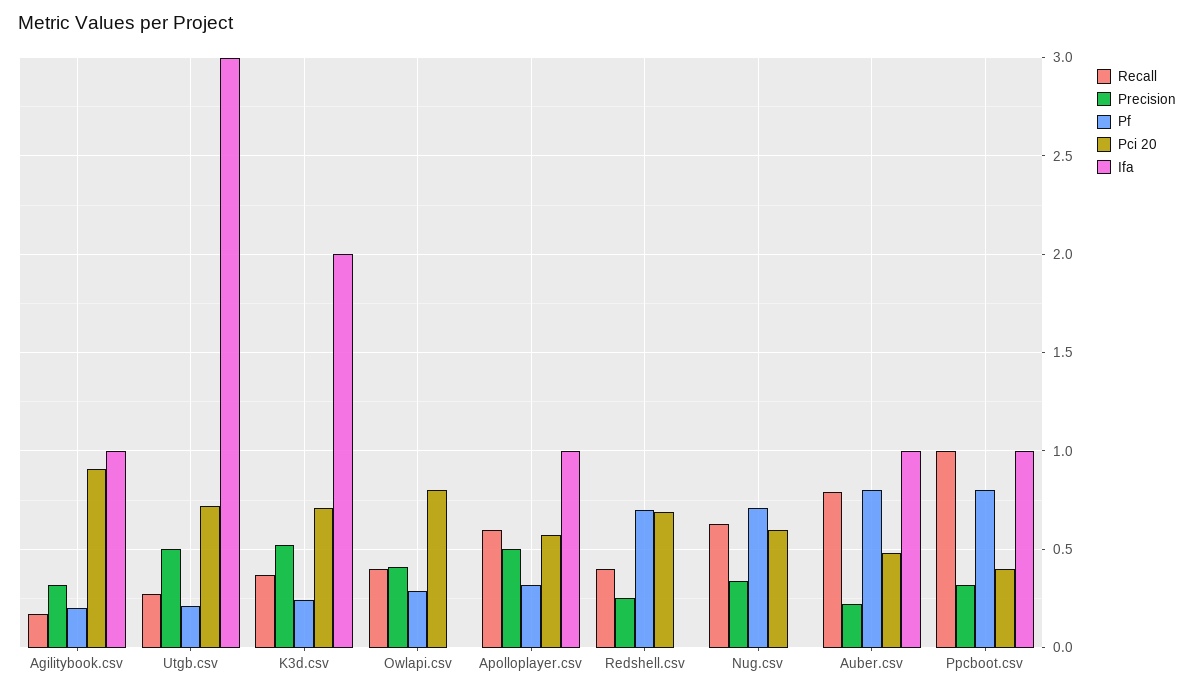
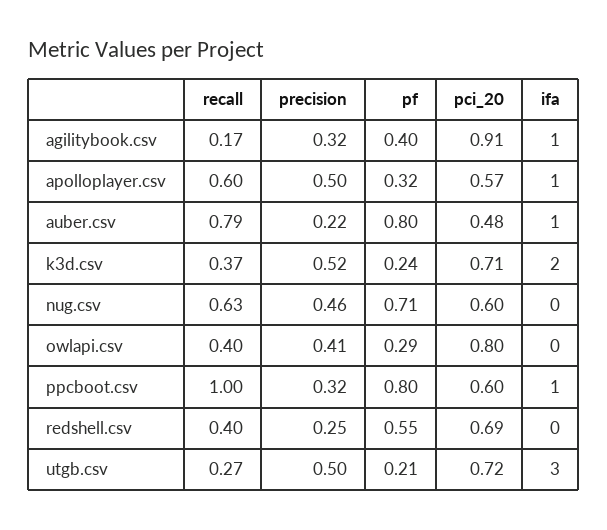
  {
    "Recall": {
      "Agilitybook.csv": 0.17,
      "Utgb.csv": 0.27,
      "K3d.csv": 0.37,
      "Owlapi.csv": 0.4,
      "Apolloplayer.csv": 0.6,
      "Redshell.csv": 0.4,
      "Nug.csv": 0.63,
      "Auber.csv": 0.79,
      "Ppcboot.csv": 1
    },
    "Precision": {
      "Agilitybook.csv": 0.32,
      "Utgb.csv": 0.5,
      "K3d.csv": 0.52,
      "Owlapi.csv": 0.41,
      "Apolloplayer.csv": 0.5,
      "Redshell.csv": 0.25,
-     "Nug.csv": 0.35,
+     "Nug.csv": 0.46,
      "Auber.csv": 0.22,
      "Ppcboot.csv": 0.32
    },
    "Pf": {
-     "Agilitybook.csv": 0.2,
+     "Agilitybook.csv": 0.4,
      "Utgb.csv": 0.21,
      "K3d.csv": 0.24,
      "Owlapi.csv": 0.29,
      "Apolloplayer.csv": 0.32,
-     "Redshell.csv": 0.7,
+     "Redshell.csv": 0.55,
      "Nug.csv": 0.71,
      "Auber.csv": 0.8,
      "Ppcboot.csv": 0.8
    },
    "Pci 20": {
      "Agilitybook.csv": 0.91,
      "Utgb.csv": 0.72,
      "K3d.csv": 0.71,
      "Owlapi.csv": 0.8,
      "Apolloplayer.csv": 0.57,
      "Redshell.csv": 0.69,
      "Nug.csv": 0.6,
      "Auber.csv": 0.48,
-     "Ppcboot.csv": 0.4
+     "Ppcboot.csv": 0.6
    },
    "Ifa": {
      "Agilitybook.csv": 1,
      "Utgb.csv": 3,
      "K3d.csv": 2,
      "Owlapi.csv": 0,
      "Apolloplayer.csv": 1,
      "Redshell.csv": 0,
      "Nug.csv": 0,
      "Auber.csv": 1,
      "Ppcboot.csv": 1
    }
  }

